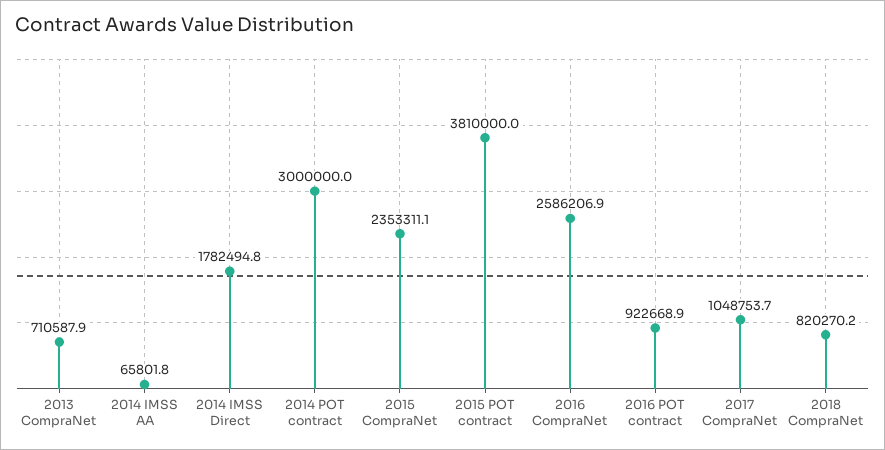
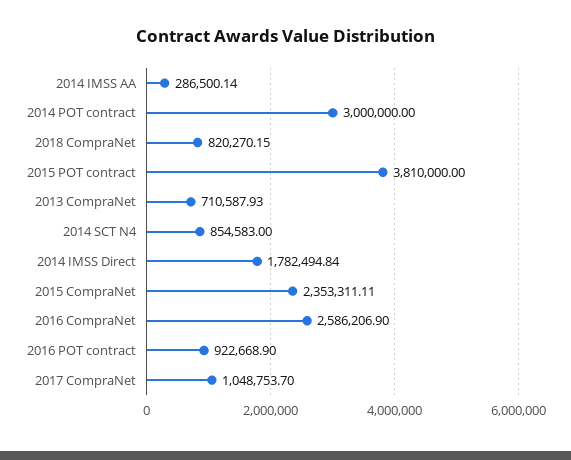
  {
    "2013 CompraNet": 710587.93,
-   "2014 IMSS AA": 65801.8,
+   "2014 IMSS AA": 286500.14,
    "2014 IMSS Direct": 1782494.84,
    "2014 POT contract": 3000000,
    "2015 CompraNet": 2353311.11,
    "2015 POT contract": 3810000,
    "2016 CompraNet": 2586206.9,
    "2016 POT contract": 922668.9,
    "2017 CompraNet": 1048753.7,
-   "2018 CompraNet": 820270.15
+   "2018 CompraNet": 820270.15,
+   "2014 SCT N4": 854583
  }

